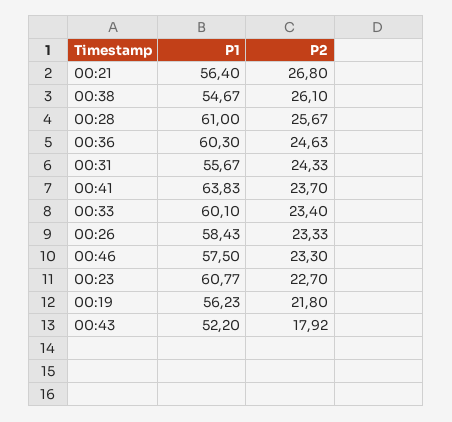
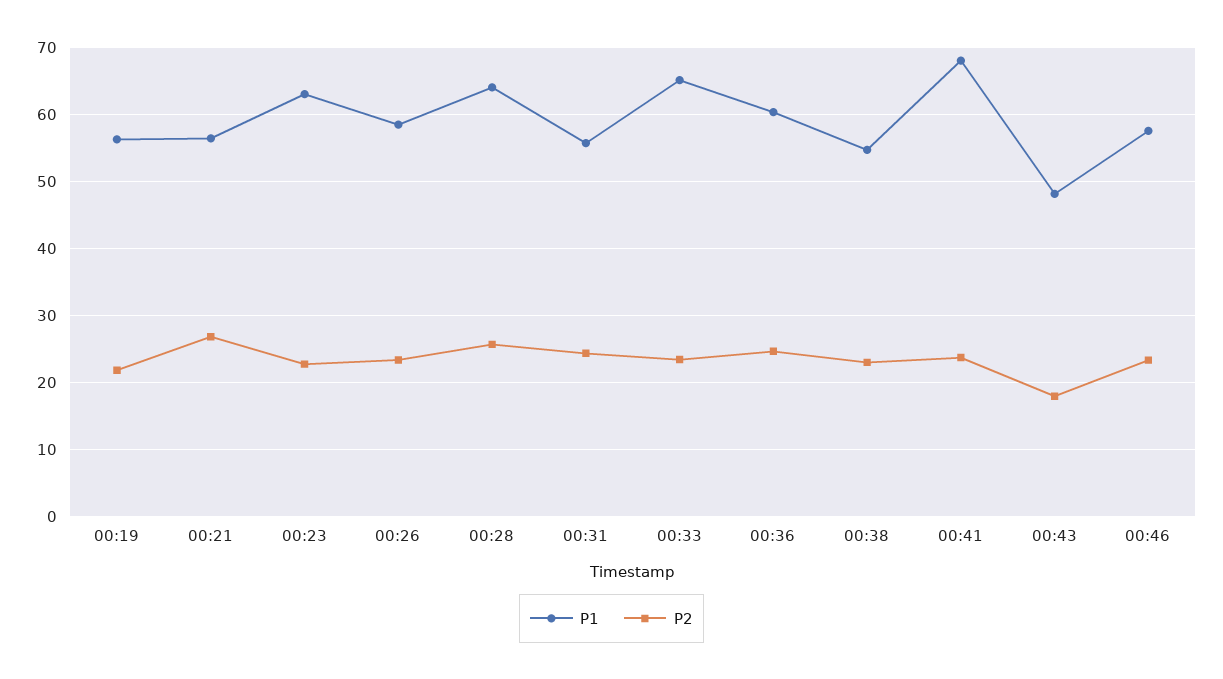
  {
    "P1": {
      "00:21": 56.4,
      "00:38": 54.67,
-     "00:28": 61,
+     "00:28": 64,
      "00:36": 60.3,
      "00:31": 55.67,
-     "00:41": 63.83,
+     "00:41": 68,
-     "00:33": 60.1,
+     "00:33": 65,
      "00:26": 58.43,
      "00:46": 57.5,
-     "00:23": 60.77,
+     "00:23": 63,
      "00:19": 56.23,
-     "00:43": 52.2
+     "00:43": 48
    },
    "P2": {
      "00:21": 26.8,
-     "00:38": 26.1,
+     "00:38": 23,
      "00:28": 25.67,
      "00:36": 24.63,
      "00:31": 24.33,
      "00:41": 23.7,
      "00:33": 23.4,
      "00:26": 23.33,
      "00:46": 23.3,
      "00:23": 22.7,
      "00:19": 21.8,
      "00:43": 17.92
    }
  }

